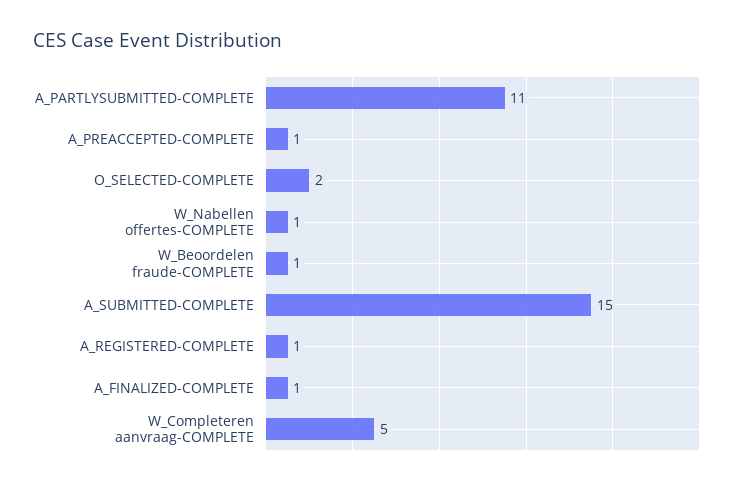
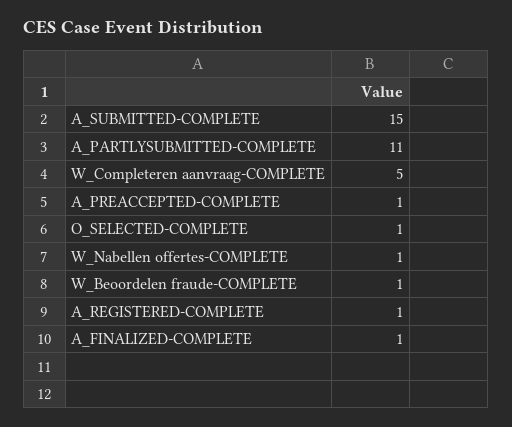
  {
    "A_PARTLYSUBMITTED-COMPLETE": 11,
    "A_PREACCEPTED-COMPLETE": 1,
-   "O_SELECTED-COMPLETE": 2,
+   "O_SELECTED-COMPLETE": 1,
    "W_Nabellen offertes-COMPLETE": 1,
    "W_Beoordelen fraude-COMPLETE": 1,
    "A_SUBMITTED-COMPLETE": 15,
    "A_REGISTERED-COMPLETE": 1,
    "A_FINALIZED-COMPLETE": 1,
    "W_Completeren aanvraag-COMPLETE": 5
  }

